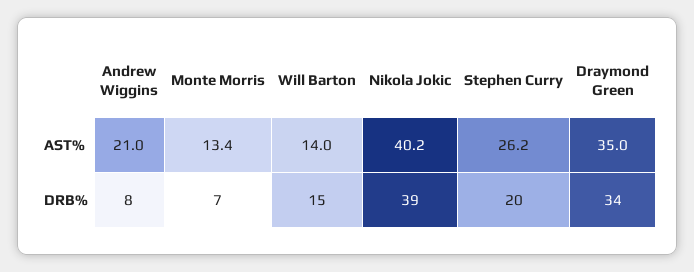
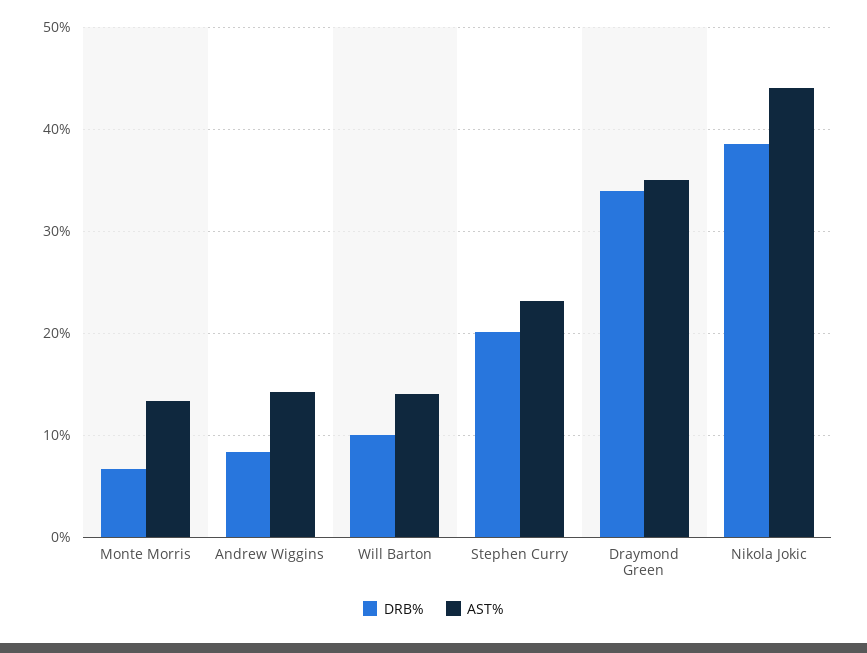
  {
    "AST%": {
-     "Andrew Wiggins": 21,
+     "Andrew Wiggins": 14,
      "Monte Morris": 13.4,
      "Will Barton": 14,
-     "Nikola Jokic": 40.2,
+     "Nikola Jokic": 44,
-     "Stephen Curry": 26.2,
+     "Stephen Curry": 23,
      "Draymond Green": 35
    },
    "DRB%": {
      "Andrew Wiggins": 8,
      "Monte Morris": 7,
-     "Will Barton": 15,
+     "Will Barton": 10,
      "Nikola Jokic": 39,
      "Stephen Curry": 20,
      "Draymond Green": 34
    }
  }

